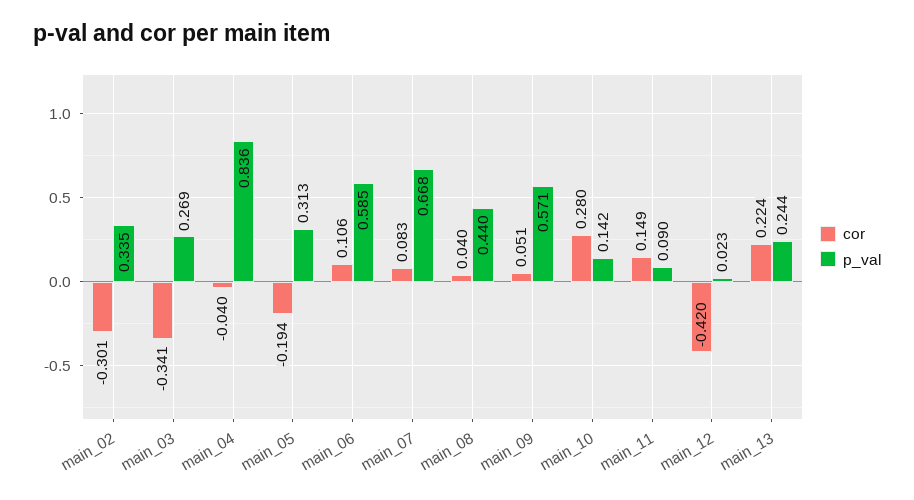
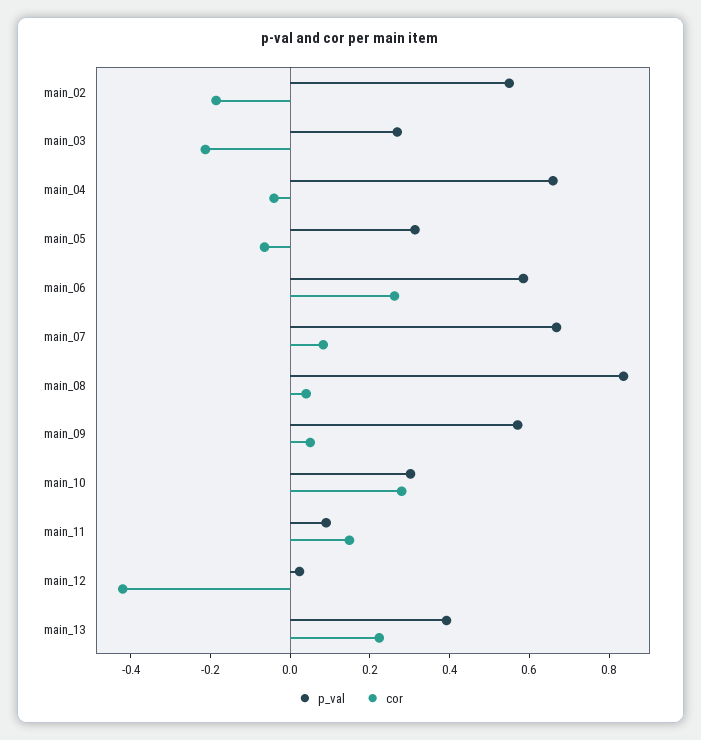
  {
    "cor": {
-     "main_02": -0.301,
+     "main_02": -0.2,
-     "main_03": -0.341,
+     "main_03": -0.2,
      "main_04": -0.04,
-     "main_05": -0.194,
+     "main_05": -0.05,
-     "main_06": 0.106,
+     "main_06": 0.25,
      "main_07": 0.083,
      "main_08": 0.04,
      "main_09": 0.051,
      "main_10": 0.28,
      "main_11": 0.149,
      "main_12": -0.42,
      "main_13": 0.224
    },
    "p_val": {
-     "main_02": 0.335,
+     "main_02": 0.55,
      "main_03": 0.269,
-     "main_04": 0.836,
+     "main_04": 0.65,
      "main_05": 0.313,
      "main_06": 0.585,
      "main_07": 0.668,
-     "main_08": 0.44,
+     "main_08": 0.85,
      "main_09": 0.571,
-     "main_10": 0.142,
+     "main_10": 0.3,
      "main_11": 0.09,
      "main_12": 0.023,
-     "main_13": 0.244
+     "main_13": 0.4
    }
  }

